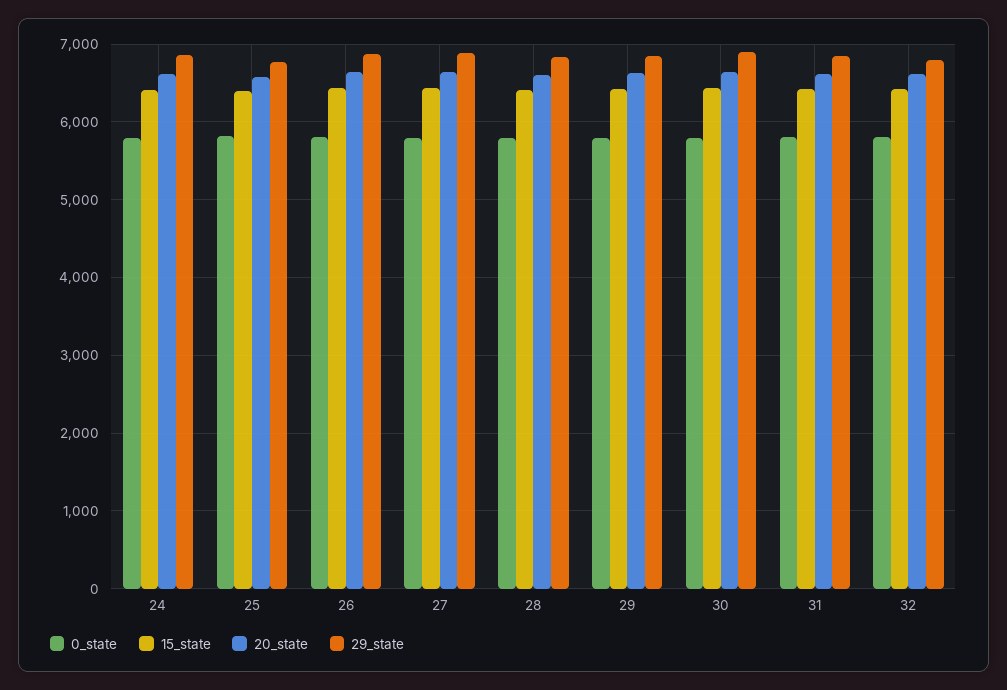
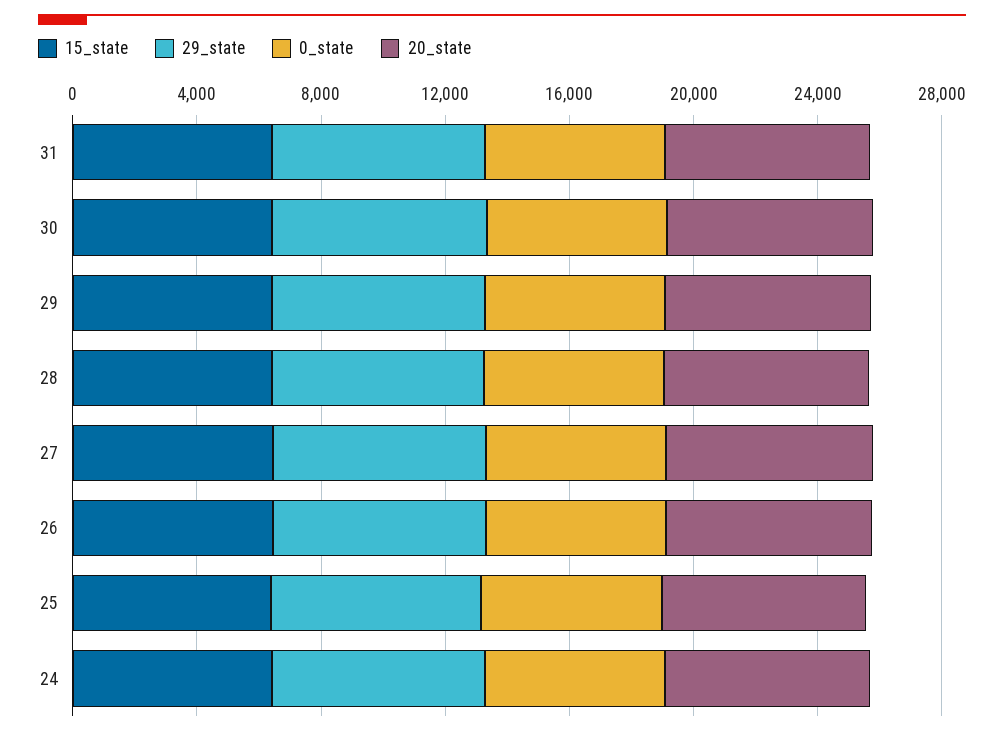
  {
    "0_state": {
      "24": 5800,
      "25": 5800,
      "26": 5800,
      "27": 5800,
      "28": 5800,
      "29": 5800,
      "30": 5800,
-     "31": 5800,
+     "31": 5800
-     "32": 5800
    },
    "15_state": {
      "24": 6400,
      "25": 6400,
      "26": 6400,
      "27": 6400,
      "28": 6400,
      "29": 6400,
      "30": 6400,
-     "31": 6400,
+     "31": 6400
-     "32": 6400
    },
    "20_state": {
      "24": 6600,
      "25": 6600,
      "26": 6600,
      "27": 6600,
      "28": 6600,
      "29": 6600,
      "30": 6600,
-     "31": 6600,
+     "31": 6600
-     "32": 6600
    },
    "29_state": {
      "24": 6900,
      "25": 6800,
      "26": 6900,
      "27": 6900,
      "28": 6800,
      "29": 6800,
      "30": 6900,
-     "31": 6900,
+     "31": 6900
-     "32": 6800
    }
  }

